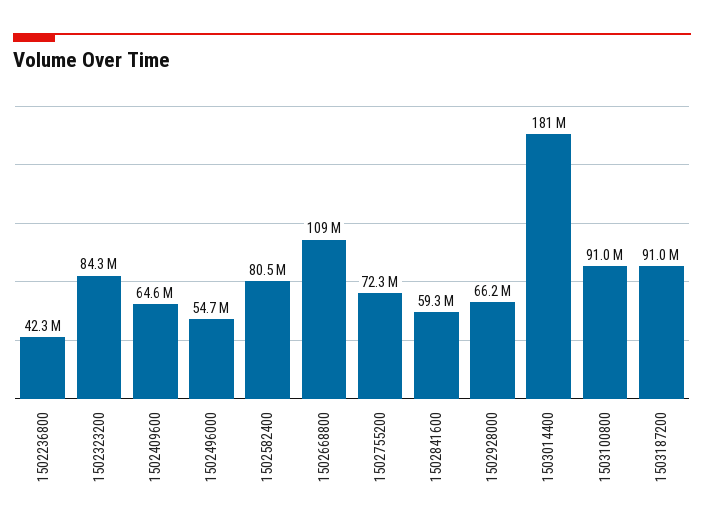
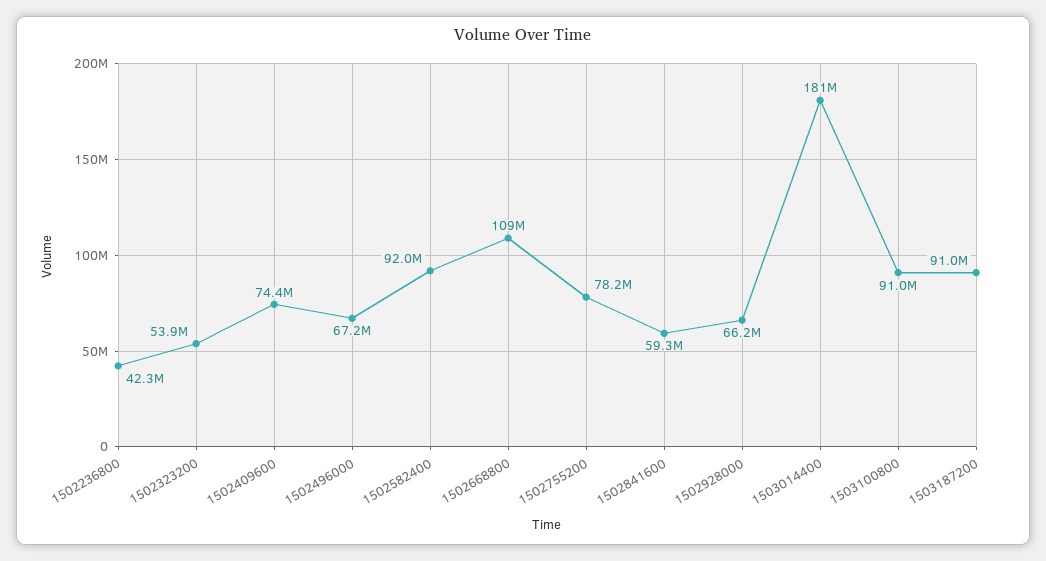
  {
    "1502236800": 42300000,
-   "1502323200": 84300000,
+   "1502323200": 53900000,
-   "1502409600": 64600000,
+   "1502409600": 74400000,
-   "1502496000": 54700000,
+   "1502496000": 67200000,
-   "1502582400": 80500000,
+   "1502582400": 92000000,
    "1502668800": 109000000,
-   "1502755200": 72300000,
+   "1502755200": 78200000,
    "1502841600": 59300000,
    "1502928000": 66200000,
    "1503014400": 181000000,
    "1503100800": 91000000,
    "1503187200": 91000000
  }

